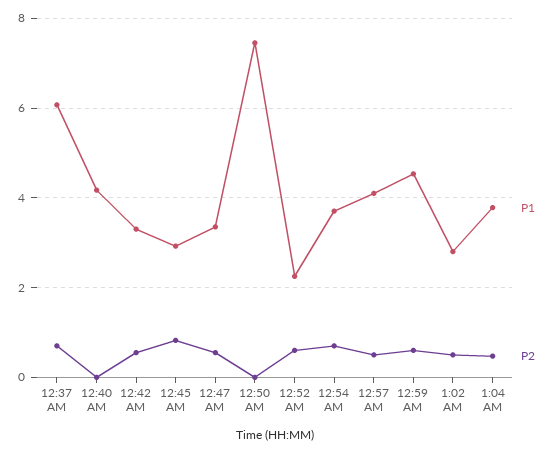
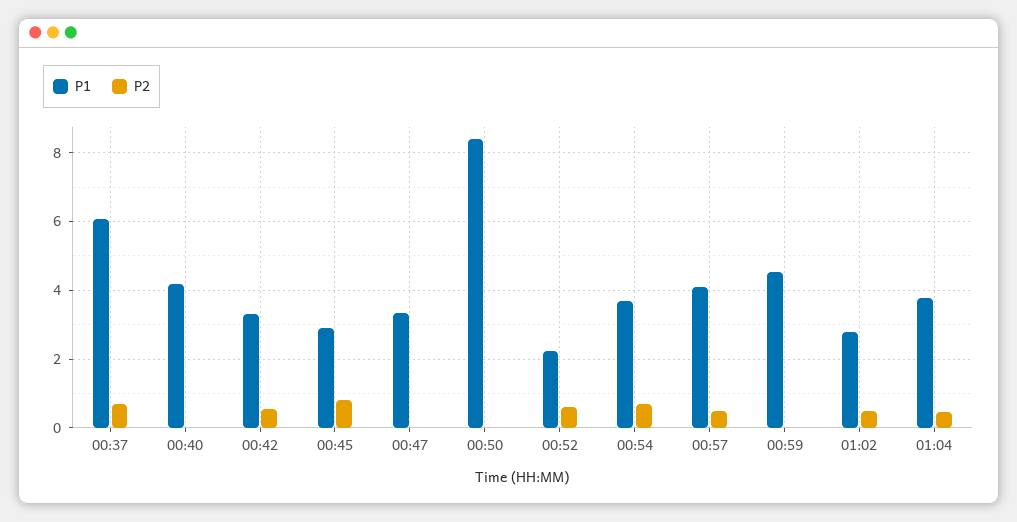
  {
    "P1": {
      "12:37 AM": 6,
      "12:40 AM": 4.2,
      "12:42 AM": 3.4,
      "12:45 AM": 3,
      "12:47 AM": 3.4,
-     "12:50 AM": 7.4,
+     "12:50 AM": 8.4,
      "12:52 AM": 2.2,
      "12:54 AM": 3.8,
      "12:57 AM": 4.2,
      "12:59 AM": 4.6,
      "1:02 AM": 2.8,
      "1:04 AM": 3.8
    },
    "P2": {
      "12:37 AM": 0.8,
      "12:40 AM": 0,
      "12:42 AM": 0.6,
      "12:45 AM": 0.8,
-     "12:47 AM": 0.6,
+     "12:47 AM": 0,
      "12:50 AM": 0,
      "12:52 AM": 0.6,
      "12:54 AM": 0.8,
      "12:57 AM": 0.6,
-     "12:59 AM": 0.6,
+     "12:59 AM": 0,
      "1:02 AM": 0.6,
      "1:04 AM": 0.4
    }
  }

